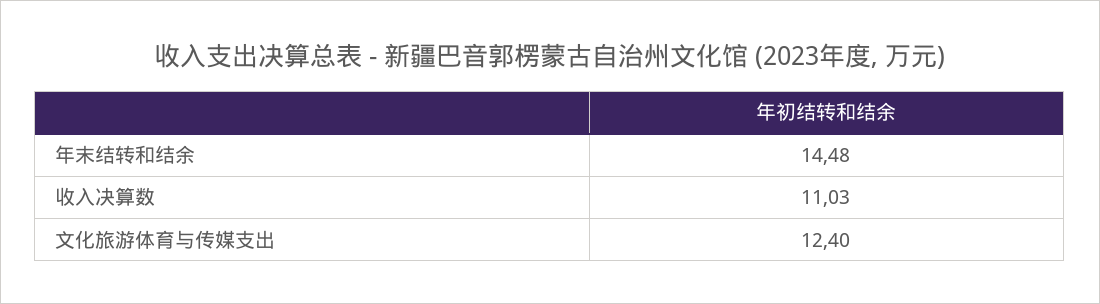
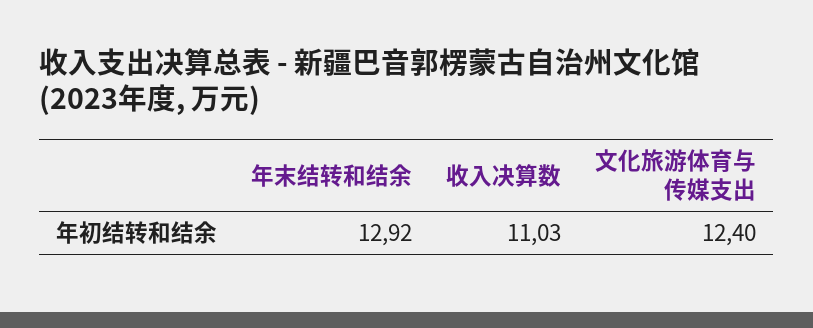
  {
-   "年末结转和结余": 14.48,
+   "年末结转和结余": 12.92,
    "收入决算数": 11.03,
    "文化旅游体育与传媒支出": 12.4
  }

